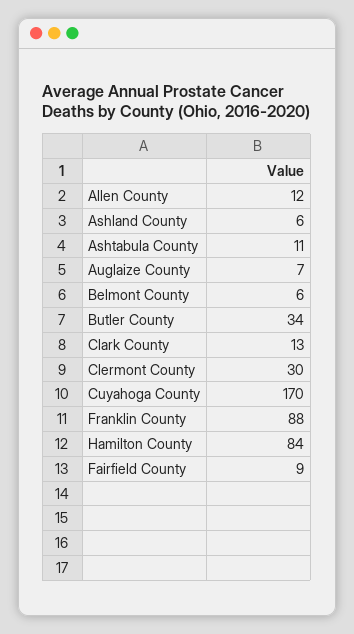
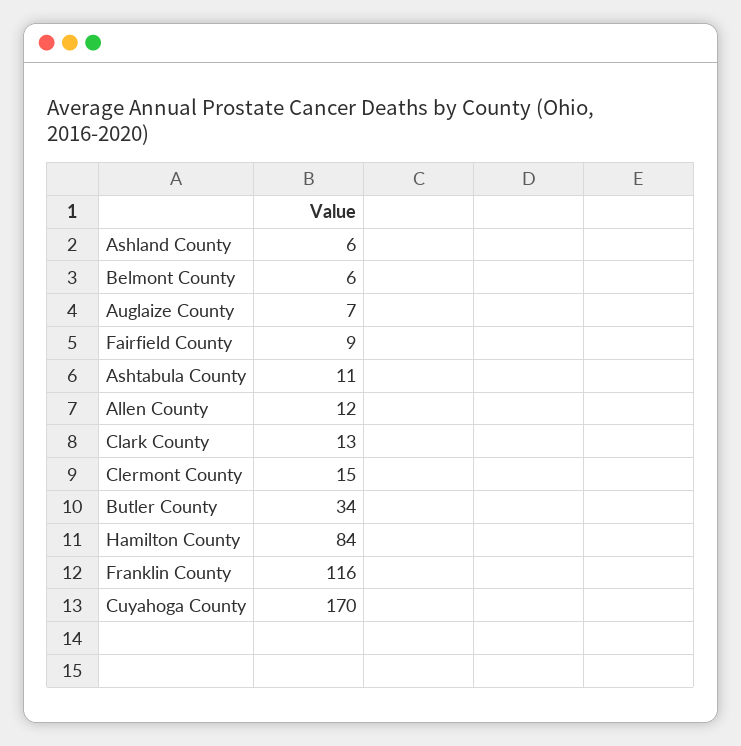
  {
    "Allen County": 12,
    "Ashland County": 6,
    "Ashtabula County": 11,
    "Auglaize County": 7,
    "Belmont County": 6,
    "Butler County": 34,
    "Clark County": 13,
-   "Clermont County": 30,
+   "Clermont County": 15,
    "Cuyahoga County": 170,
-   "Franklin County": 88,
+   "Franklin County": 116,
    "Hamilton County": 84,
    "Fairfield County": 9
  }

